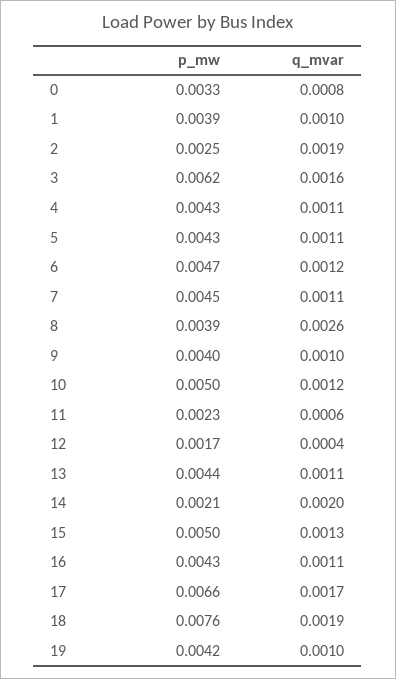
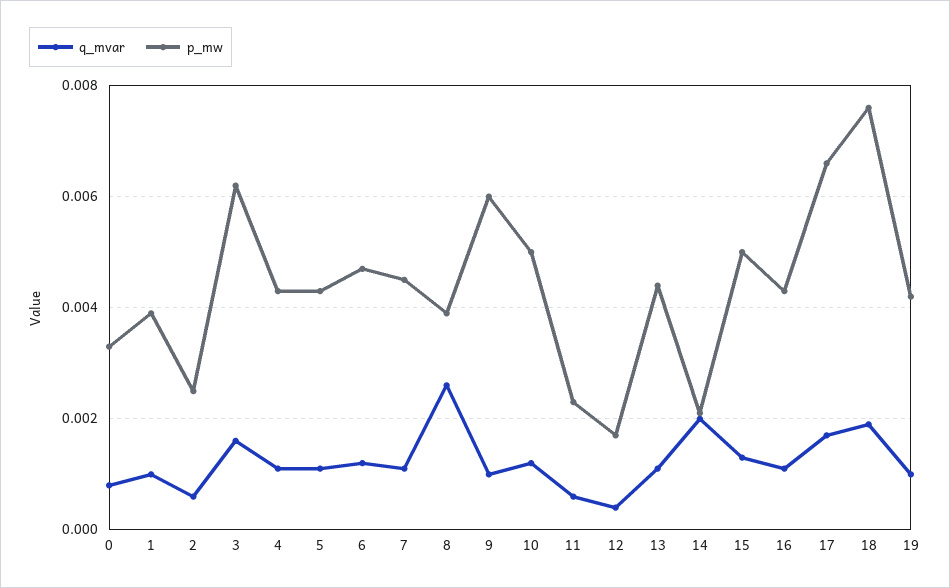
  {
    "p_mw": {
      "0": 0.0033,
      "1": 0.0039,
      "2": 0.0025,
      "3": 0.0062,
      "4": 0.0043,
      "5": 0.0043,
      "6": 0.0047,
      "7": 0.0045,
      "8": 0.0039,
-     "9": 0.004,
+     "9": 0.006,
      "10": 0.005,
      "11": 0.0023,
      "12": 0.0017,
      "13": 0.0044,
      "14": 0.0021,
      "15": 0.005,
      "16": 0.0043,
      "17": 0.0066,
      "18": 0.0076,
      "19": 0.0042
    },
    "q_mvar": {
      "0": 0.0008,
      "1": 0.001,
-     "2": 0.0019,
+     "2": 0.0005,
      "3": 0.0016,
      "4": 0.0011,
      "5": 0.0011,
      "6": 0.0012,
      "7": 0.0011,
      "8": 0.0026,
      "9": 0.001,
      "10": 0.0012,
      "11": 0.0006,
      "12": 0.0004,
      "13": 0.0011,
      "14": 0.002,
      "15": 0.0013,
      "16": 0.0011,
      "17": 0.0017,
      "18": 0.0019,
      "19": 0.001
    }
  }

